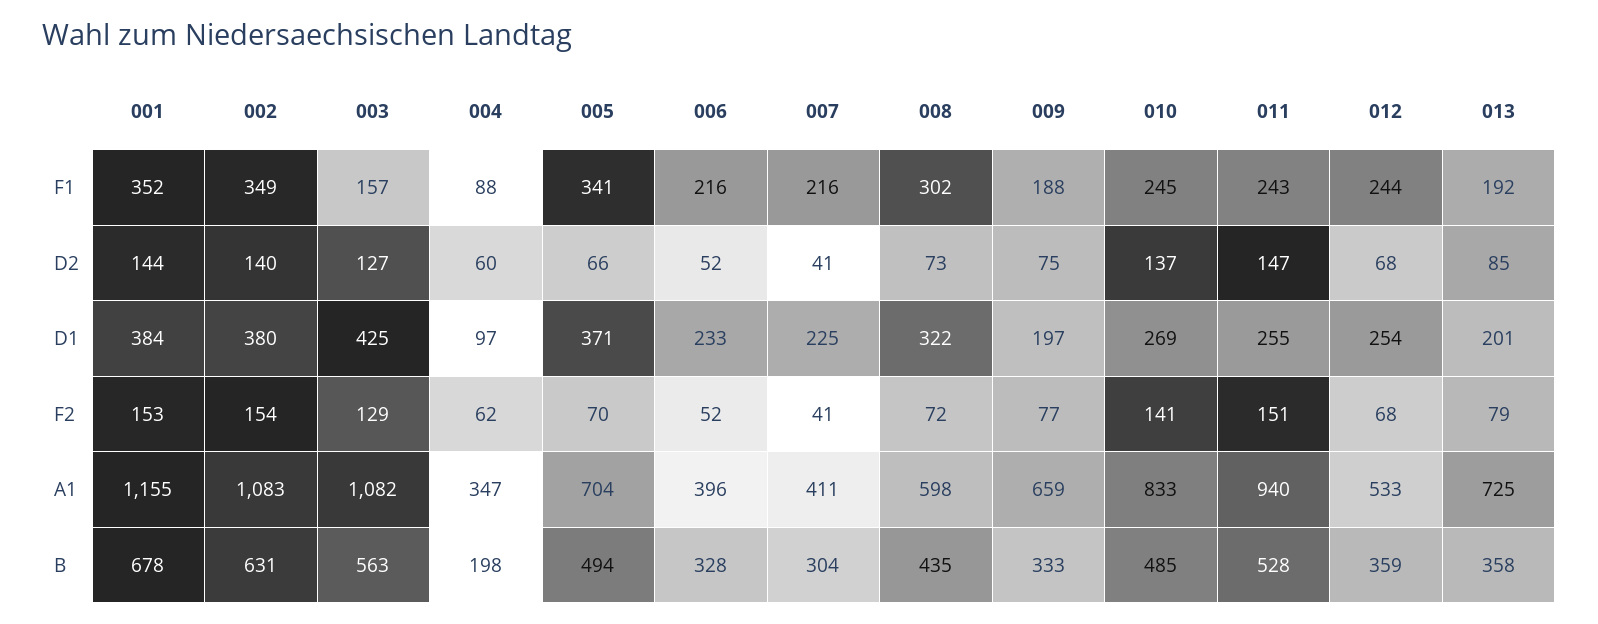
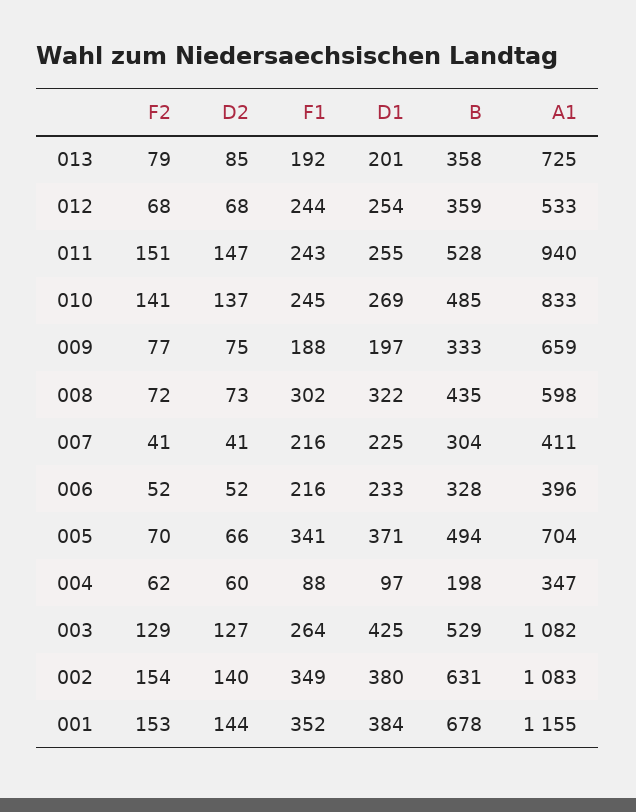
  {
    "001": {
      "F1": 352,
      "D2": 144,
      "D1": 384,
      "F2": 153,
      "A1": 1155,
      "B": 678
    },
    "002": {
      "F1": 349,
      "D2": 140,
      "D1": 380,
      "F2": 154,
      "A1": 1083,
      "B": 631
    },
    "003": {
-     "F1": 157,
+     "F1": 264,
      "D2": 127,
      "D1": 425,
      "F2": 129,
      "A1": 1082,
-     "B": 563
+     "B": 529
    },
    "004": {
      "F1": 88,
      "D2": 60,
      "D1": 97,
      "F2": 62,
      "A1": 347,
      "B": 198
    },
    "005": {
      "F1": 341,
      "D2": 66,
      "D1": 371,
      "F2": 70,
      "A1": 704,
      "B": 494
    },
    "006": {
      "F1": 216,
      "D2": 52,
      "D1": 233,
      "F2": 52,
      "A1": 396,
      "B": 328
    },
    "007": {
      "F1": 216,
      "D2": 41,
      "D1": 225,
      "F2": 41,
      "A1": 411,
      "B": 304
    },
    "008": {
      "F1": 302,
      "D2": 73,
      "D1": 322,
      "F2": 72,
      "A1": 598,
      "B": 435
    },
    "009": {
      "F1": 188,
      "D2": 75,
      "D1": 197,
      "F2": 77,
      "A1": 659,
      "B": 333
    },
    "010": {
      "F1": 245,
      "D2": 137,
      "D1": 269,
      "F2": 141,
      "A1": 833,
      "B": 485
    },
    "011": {
      "F1": 243,
      "D2": 147,
      "D1": 255,
      "F2": 151,
      "A1": 940,
      "B": 528
    },
    "012": {
      "F1": 244,
      "D2": 68,
      "D1": 254,
      "F2": 68,
      "A1": 533,
      "B": 359
    },
    "013": {
      "F1": 192,
      "D2": 85,
      "D1": 201,
      "F2": 79,
      "A1": 725,
      "B": 358
    }
  }

